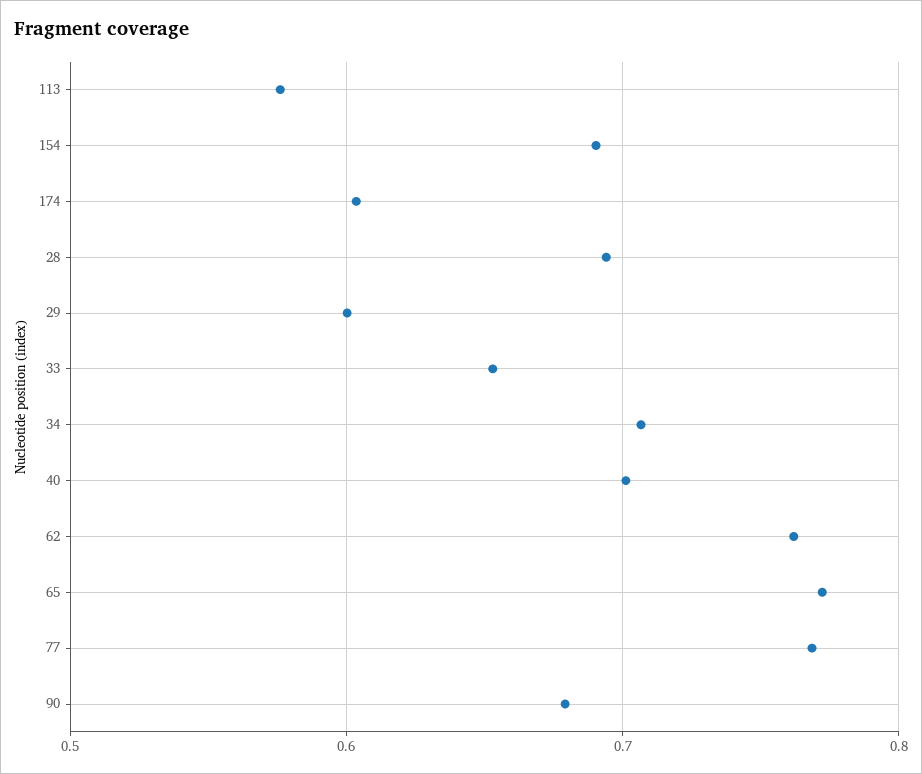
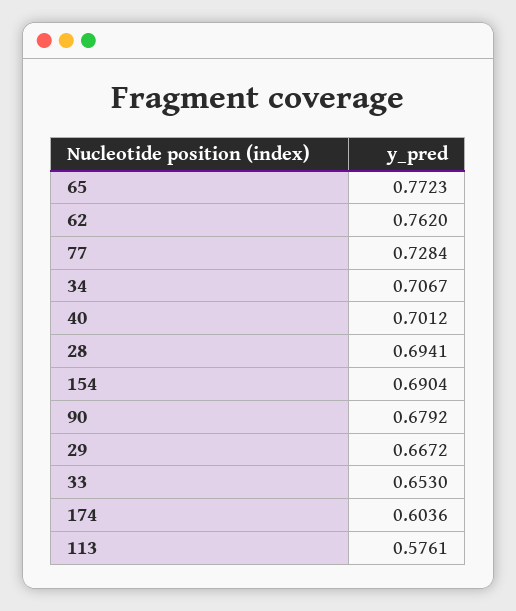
  {
    "113": 0.5761,
    "154": 0.6904,
    "174": 0.6036,
    "28": 0.6941,
-   "29": 0.6,
+   "29": 0.6672,
    "33": 0.653,
    "34": 0.7067,
    "40": 0.7012,
    "62": 0.762,
    "65": 0.7723,
-   "77": 0.77,
+   "77": 0.7284,
    "90": 0.6792
  }

